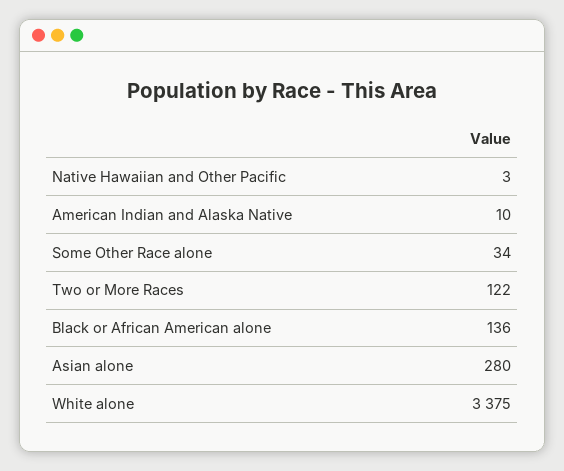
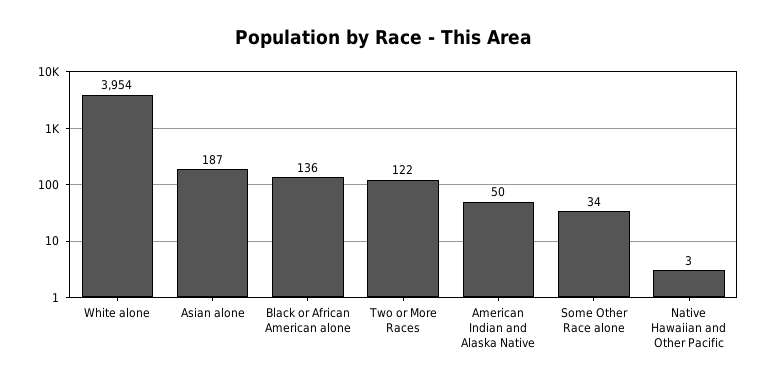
  {
    "Native Hawaiian and Other Pacific": 3,
-   "American Indian and Alaska Native": 10,
+   "American Indian and Alaska Native": 50,
    "Some Other Race alone": 34,
    "Two or More Races": 122,
    "Black or African American alone": 136,
-   "Asian alone": 280,
+   "Asian alone": 187,
-   "White alone": 3375
+   "White alone": 3954
  }

